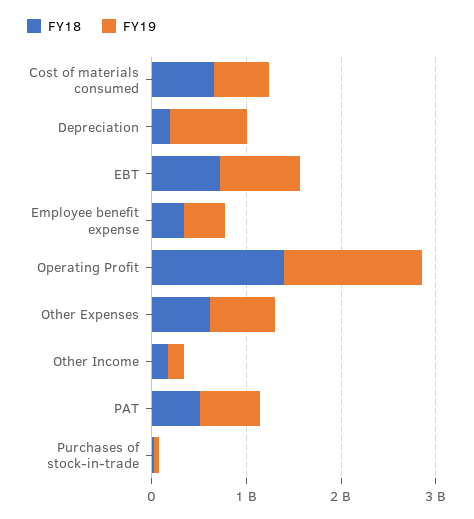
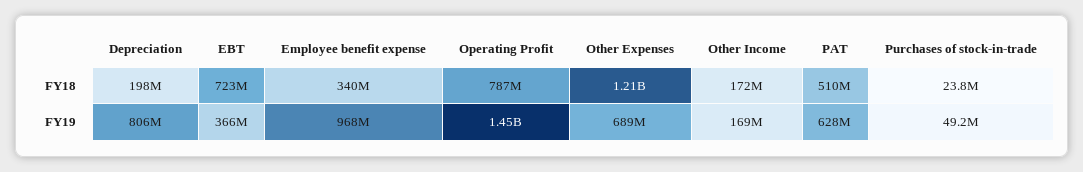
  {
    "FY18": {
-     "Cost of materials consumed": 600000000,
      "Depreciation": 198000000,
      "EBT": 723000000,
      "Employee benefit expense": 340000000,
-     "Operating Profit": 1400000000,
+     "Operating Profit": 787000000,
-     "Other Expenses": 600000000,
+     "Other Expenses": 1210000000,
      "Other Income": 172000000,
      "PAT": 510000000,
      "Purchases of stock-in-trade": 23800000
    },
    "FY19": {
-     "Cost of materials consumed": 600000000,
      "Depreciation": 806000000,
-     "EBT": 800000000,
+     "EBT": 366000000,
-     "Employee benefit expense": 400000000,
+     "Employee benefit expense": 968000000,
      "Operating Profit": 1450000000,
      "Other Expenses": 689000000,
      "Other Income": 169000000,
      "PAT": 628000000,
      "Purchases of stock-in-trade": 49200000
    }
  }

